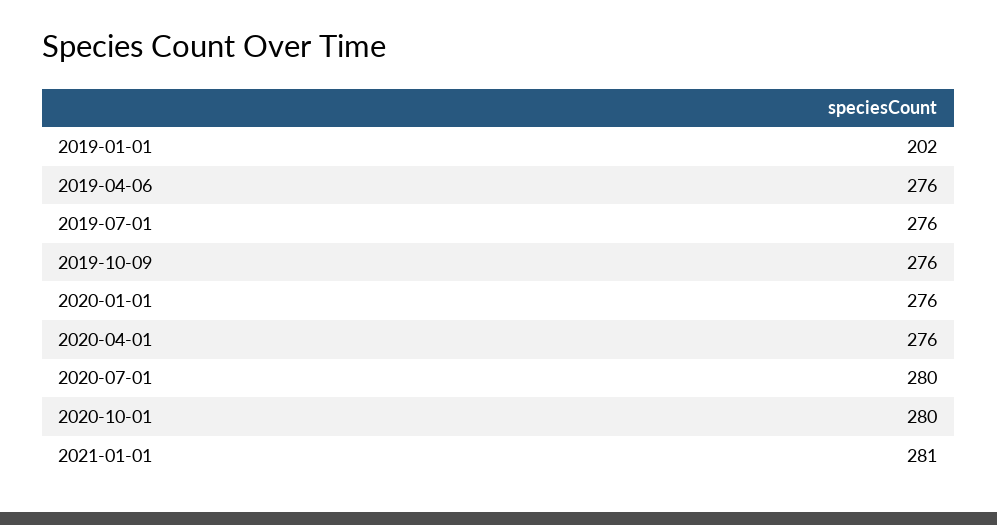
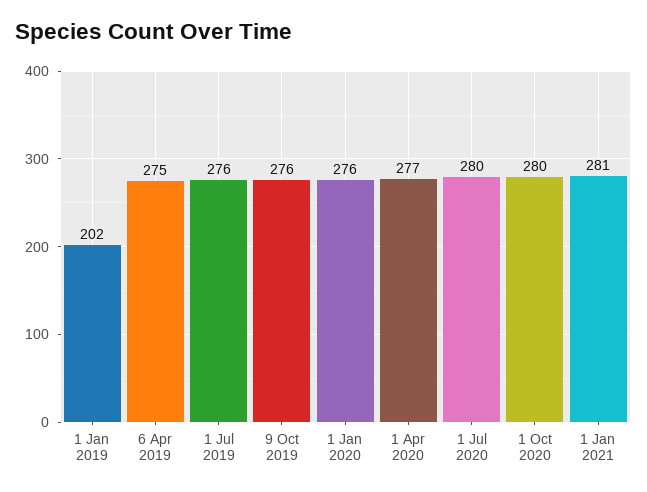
  {
    "2019-01-01": 202,
-   "2019-04-06": 276,
+   "2019-04-06": 275,
    "2019-07-01": 276,
    "2019-10-09": 276,
    "2020-01-01": 276,
-   "2020-04-01": 276,
+   "2020-04-01": 277,
    "2020-07-01": 280,
    "2020-10-01": 280,
    "2021-01-01": 281
  }

